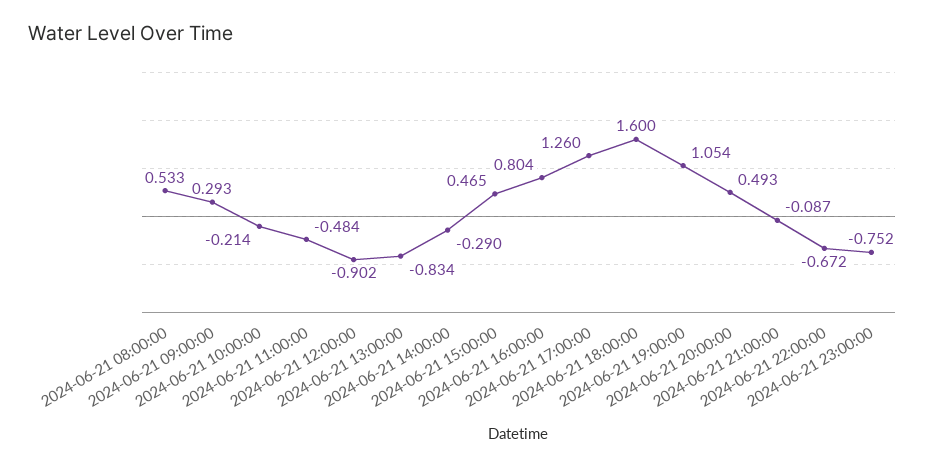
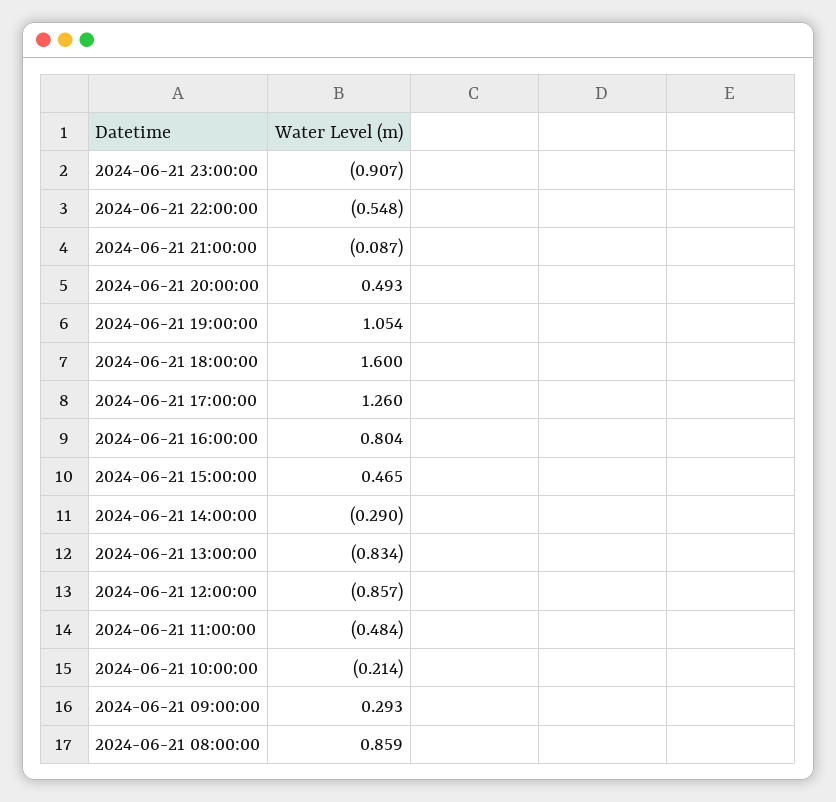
  {
-   "2024-06-21 08:00:00": 0.533,
+   "2024-06-21 08:00:00": 0.859,
    "2024-06-21 09:00:00": 0.293,
    "2024-06-21 10:00:00": -0.214,
    "2024-06-21 11:00:00": -0.484,
-   "2024-06-21 12:00:00": -0.902,
+   "2024-06-21 12:00:00": -0.857,
    "2024-06-21 13:00:00": -0.834,
    "2024-06-21 14:00:00": -0.29,
    "2024-06-21 15:00:00": 0.465,
    "2024-06-21 16:00:00": 0.804,
    "2024-06-21 17:00:00": 1.26,
    "2024-06-21 18:00:00": 1.6,
    "2024-06-21 19:00:00": 1.054,
    "2024-06-21 20:00:00": 0.493,
    "2024-06-21 21:00:00": -0.087,
-   "2024-06-21 22:00:00": -0.672,
+   "2024-06-21 22:00:00": -0.548,
-   "2024-06-21 23:00:00": -0.752
+   "2024-06-21 23:00:00": -0.907
  }

